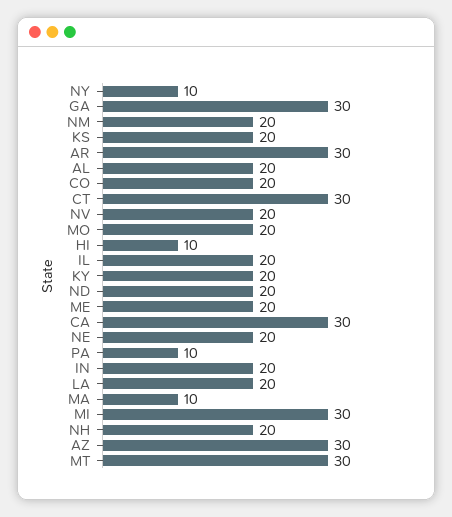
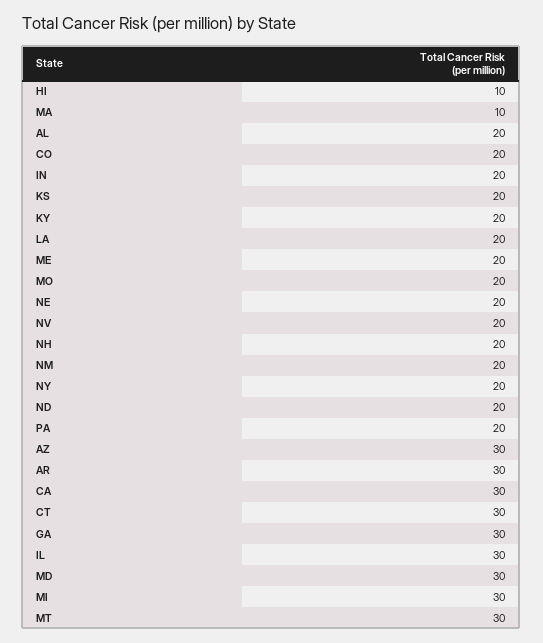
  {
-   "NY": 10,
+   "NY": 20,
    "GA": 30,
    "NM": 20,
    "KS": 20,
    "AR": 30,
    "AL": 20,
    "CO": 20,
    "CT": 30,
    "NV": 20,
    "MO": 20,
    "HI": 10,
-   "IL": 20,
+   "IL": 30,
    "KY": 20,
    "ND": 20,
    "ME": 20,
    "CA": 30,
    "NE": 20,
-   "PA": 10,
+   "PA": 20,
    "IN": 20,
    "LA": 20,
    "MA": 10,
    "MI": 30,
    "NH": 20,
    "AZ": 30,
-   "MT": 30
+   "MT": 30,
+   "MD": 30
  }

